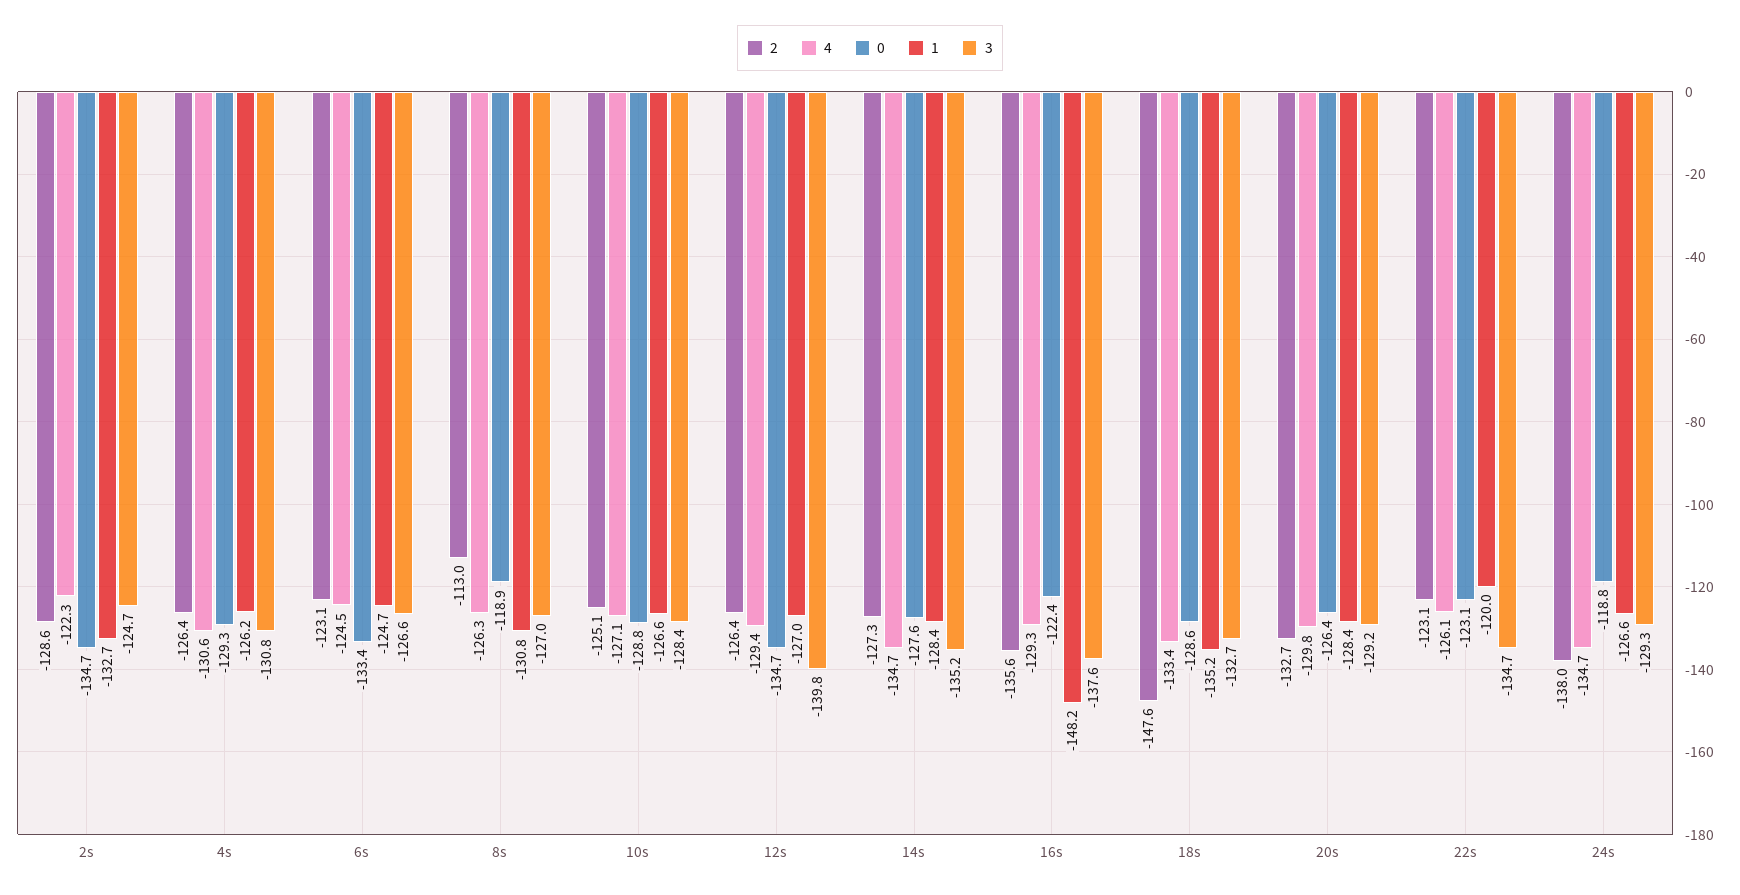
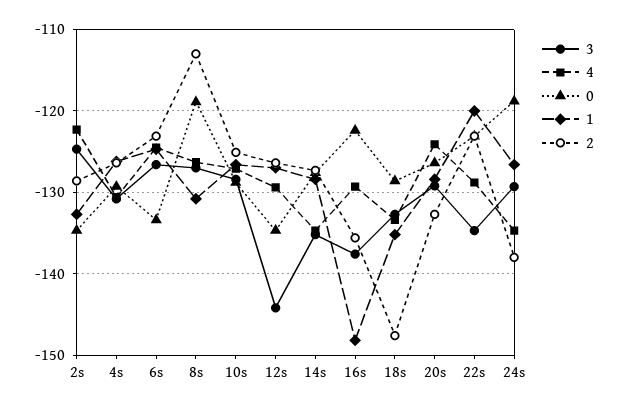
  {
    "2": {
      "2s": -128.6,
      "4s": -126.4,
      "6s": -123.1,
      "8s": -113,
      "10s": -125.1,
      "12s": -126.4,
      "14s": -127.3,
      "16s": -135.6,
      "18s": -147.6,
      "20s": -132.7,
      "22s": -123.1,
      "24s": -138
    },
    "4": {
      "2s": -122.3,
      "4s": -130.6,
      "6s": -124.5,
      "8s": -126.3,
      "10s": -127.1,
      "12s": -129.4,
      "14s": -134.7,
      "16s": -129.3,
      "18s": -133.4,
-     "20s": -129.8,
+     "20s": -124,
-     "22s": -126.1,
+     "22s": -129,
      "24s": -134.7
    },
    "0": {
      "2s": -134.7,
      "4s": -129.3,
      "6s": -133.4,
      "8s": -118.9,
      "10s": -128.8,
      "12s": -134.7,
      "14s": -127.6,
      "16s": -122.4,
      "18s": -128.6,
      "20s": -126.4,
      "22s": -123.1,
      "24s": -118.8
    },
    "1": {
      "2s": -132.7,
      "4s": -126.2,
      "6s": -124.7,
      "8s": -130.8,
      "10s": -126.6,
      "12s": -127,
      "14s": -128.4,
      "16s": -148.2,
      "18s": -135.2,
      "20s": -128.4,
      "22s": -120,
      "24s": -126.6
    },
    "3": {
      "2s": -124.7,
      "4s": -130.8,
      "6s": -126.6,
      "8s": -127,
      "10s": -128.4,
-     "12s": -139.8,
+     "12s": -144,
      "14s": -135.2,
      "16s": -137.6,
      "18s": -132.7,
      "20s": -129.2,
      "22s": -134.7,
      "24s": -129.3
    }
  }

